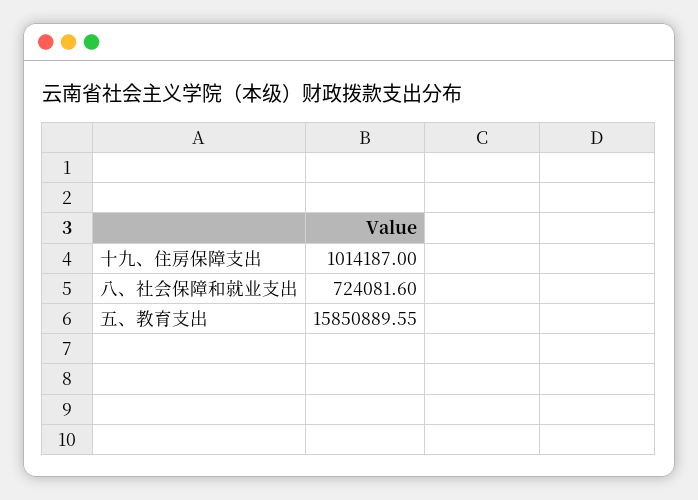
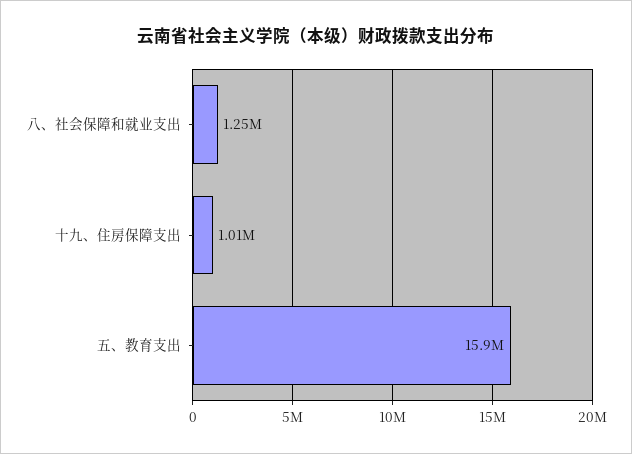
  {
    "十九、住房保障支出": 1014187,
-   "八、社会保障和就业支出": 724081.6,
+   "八、社会保障和就业支出": 1250000,
    "五、教育支出": 15850889.55
  }

